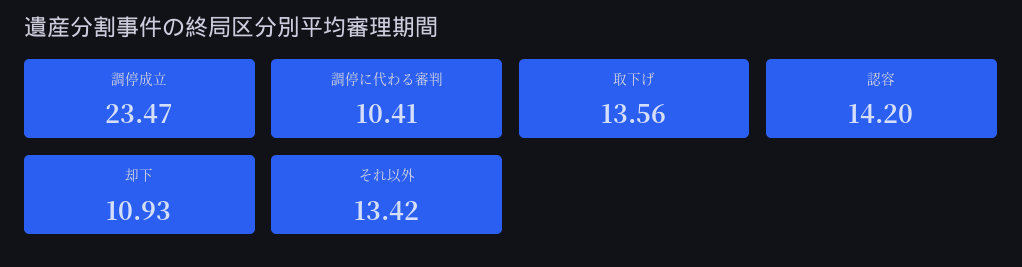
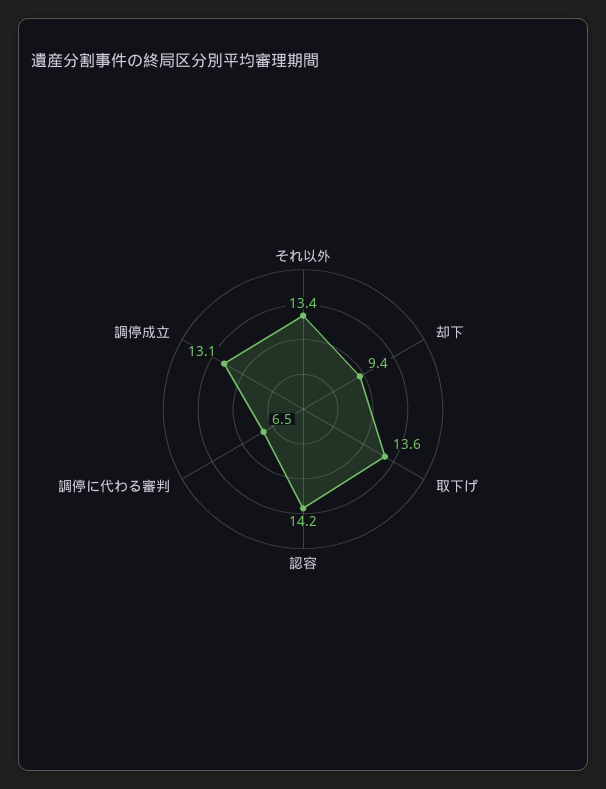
  {
-   "調停成立": 23.47,
+   "調停成立": 13.1,
-   "調停に代わる審判": 10.41,
+   "調停に代わる審判": 6.5,
    "取下げ": 13.56,
    "認容": 14.2,
-   "却下": 10.93,
+   "却下": 9.4,
    "それ以外": 13.42
  }

